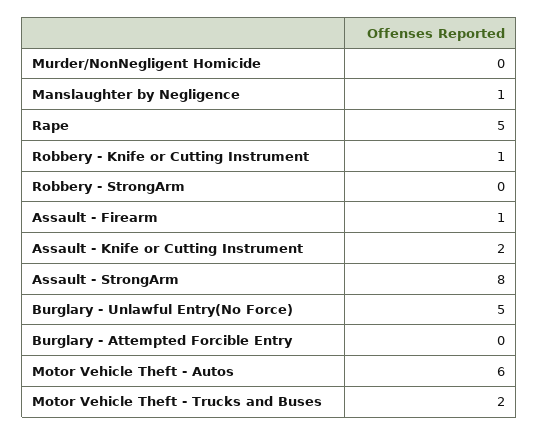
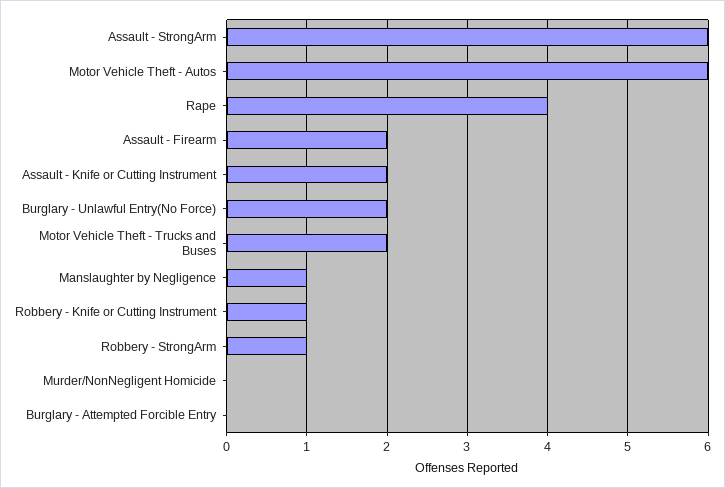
  {
    "Murder/NonNegligent Homicide": 0,
    "Manslaughter by Negligence": 1,
-   "Rape": 5,
+   "Rape": 4,
    "Robbery - Knife or Cutting Instrument": 1,
-   "Robbery - StrongArm": 0,
+   "Robbery - StrongArm": 1,
-   "Assault - Firearm": 1,
+   "Assault - Firearm": 2,
    "Assault - Knife or Cutting Instrument": 2,
-   "Assault - StrongArm": 8,
+   "Assault - StrongArm": 6,
-   "Burglary - Unlawful Entry(No Force)": 5,
+   "Burglary - Unlawful Entry(No Force)": 2,
    "Burglary - Attempted Forcible Entry": 0,
    "Motor Vehicle Theft - Autos": 6,
    "Motor Vehicle Theft - Trucks and Buses": 2
  }

